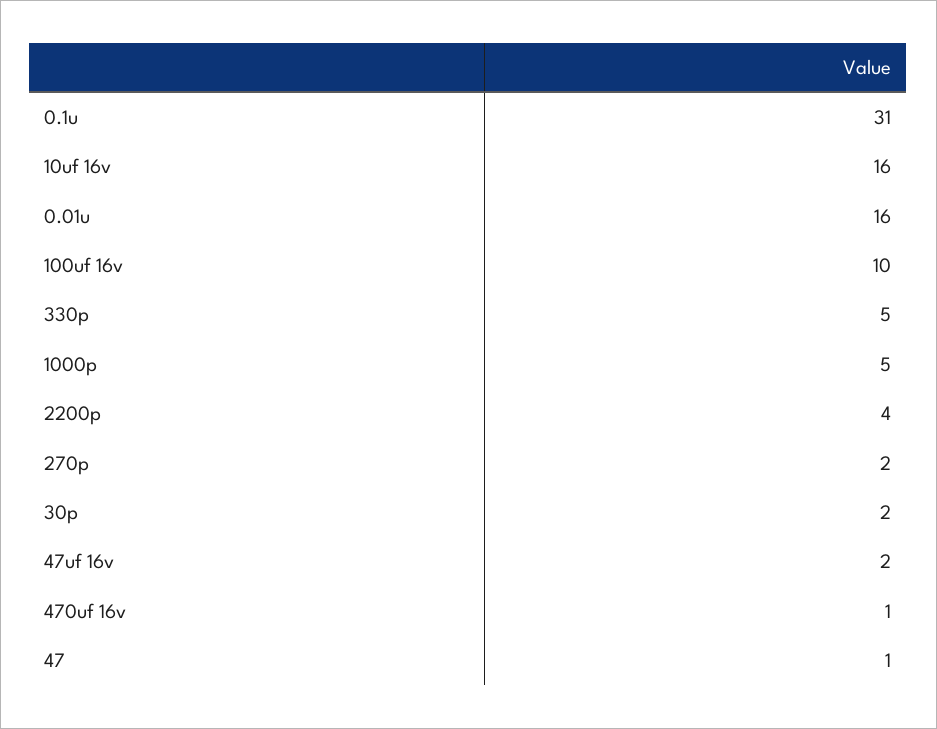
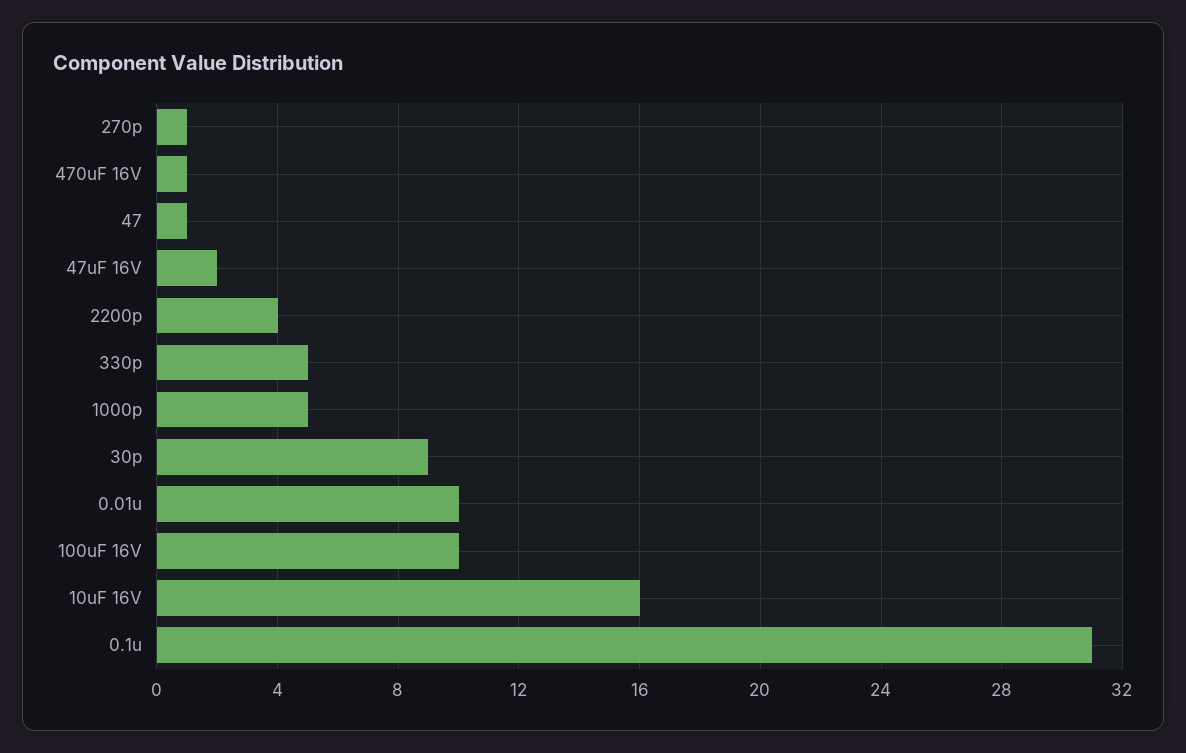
  {
    "0.1u": 31,
    "10uf 16v": 16,
-   "0.01u": 16,
+   "0.01u": 10,
    "100uf 16v": 10,
    "330p": 5,
    "1000p": 5,
    "2200p": 4,
-   "270p": 2,
+   "270p": 1,
-   "30p": 2,
+   "30p": 9,
    "47uf 16v": 2,
    "470uf 16v": 1,
    "47": 1
  }

